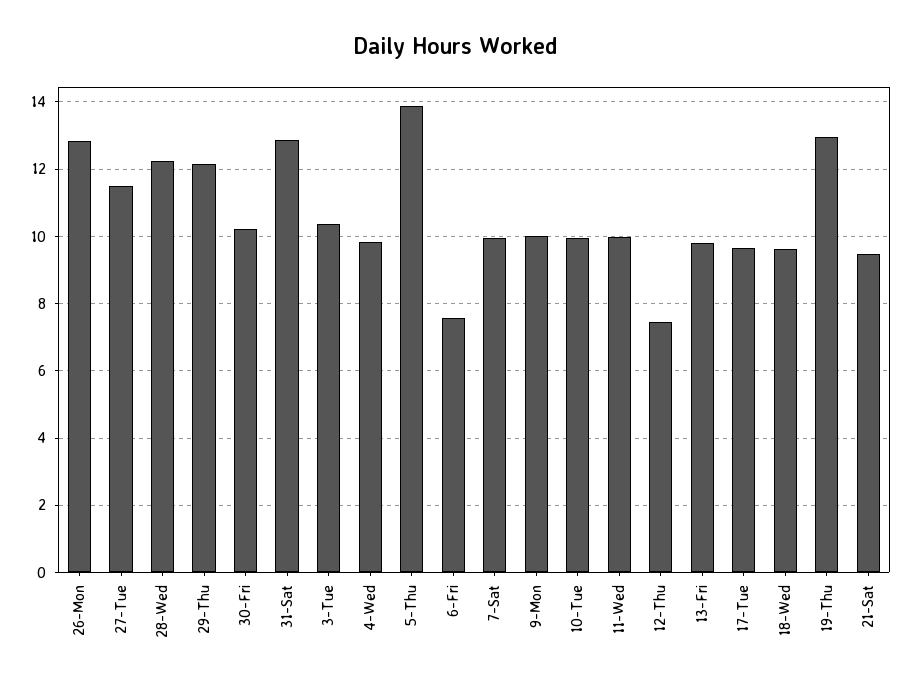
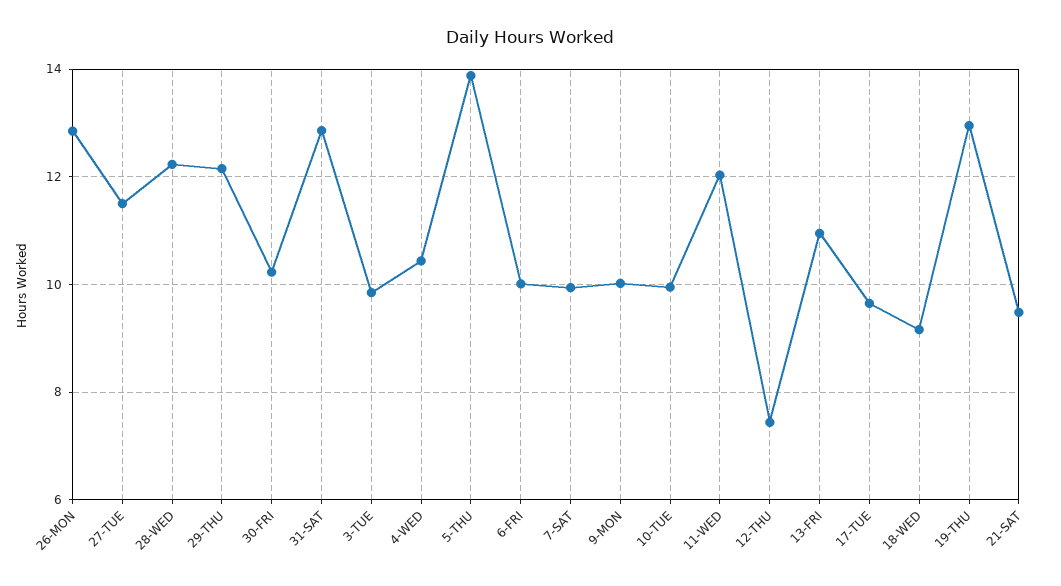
  {
    "26-Mon": 12.8,
    "27-Tue": 11.6,
    "28-Wed": 12.2,
    "29-Thu": 12.2,
    "30-Fri": 10.2,
    "31-Sat": 12.8,
-   "3-Tue": 10.4,
+   "3-Tue": 9.8,
-   "4-Wed": 9.8,
+   "4-Wed": 10.4,
    "5-Thu": 13.8,
-   "6-Fri": 7.6,
+   "6-Fri": 10,
    "7-Sat": 10,
    "9-Mon": 10,
    "10-Tue": 10,
-   "11-Wed": 10,
+   "11-Wed": 12,
    "12-Thu": 7.4,
-   "13-Fri": 9.8,
+   "13-Fri": 11,
    "17-Tue": 9.6,
-   "18-Wed": 9.6,
+   "18-Wed": 9.2,
    "19-Thu": 13,
    "21-Sat": 9.4
  }

